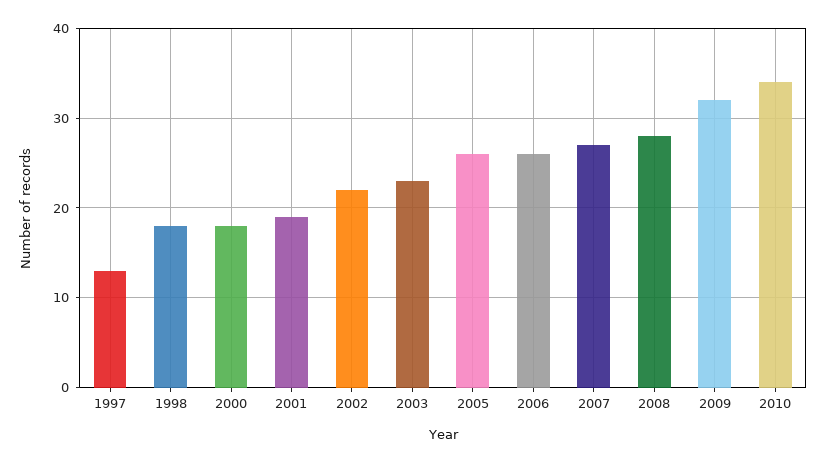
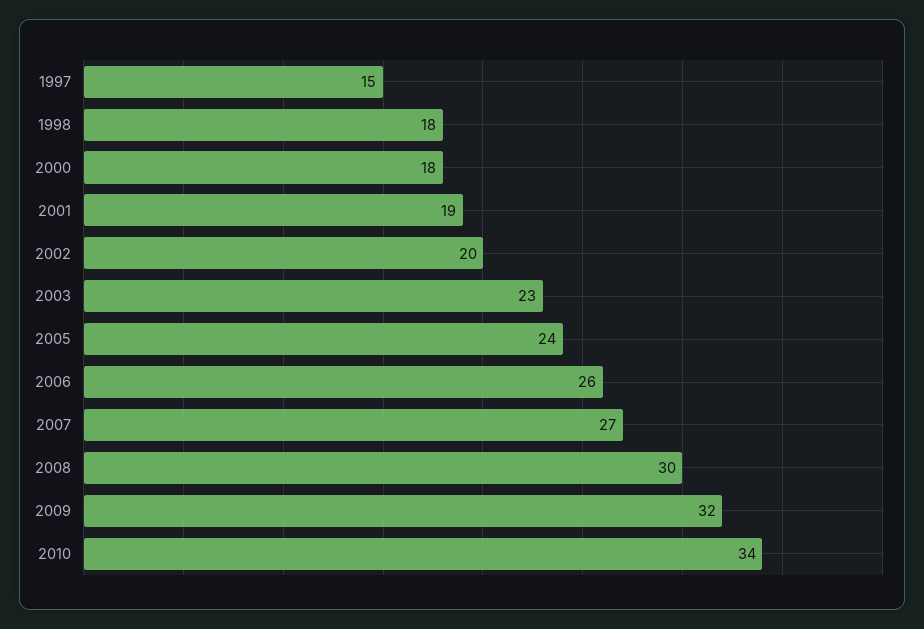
  {
-   "1997": 13,
+   "1997": 15,
    "1998": 18,
    "2000": 18,
    "2001": 19,
-   "2002": 22,
+   "2002": 20,
    "2003": 23,
-   "2005": 26,
+   "2005": 24,
    "2006": 26,
    "2007": 27,
-   "2008": 28,
+   "2008": 30,
    "2009": 32,
    "2010": 34
  }

